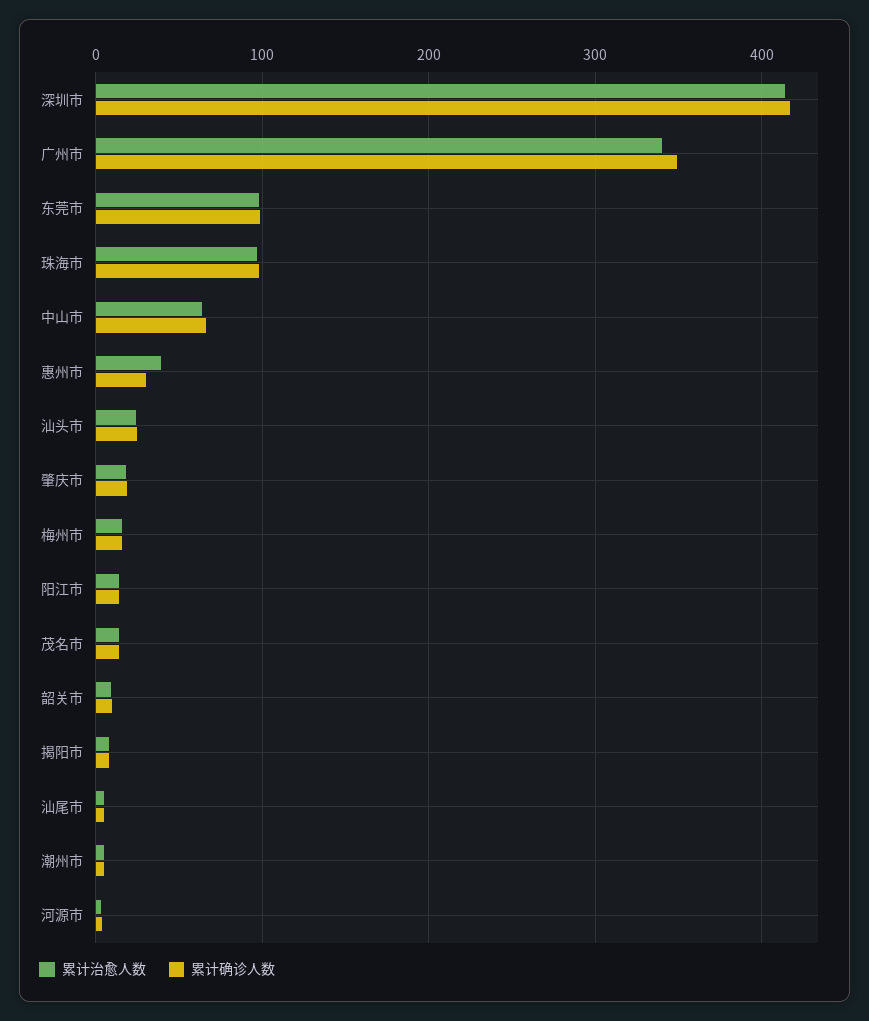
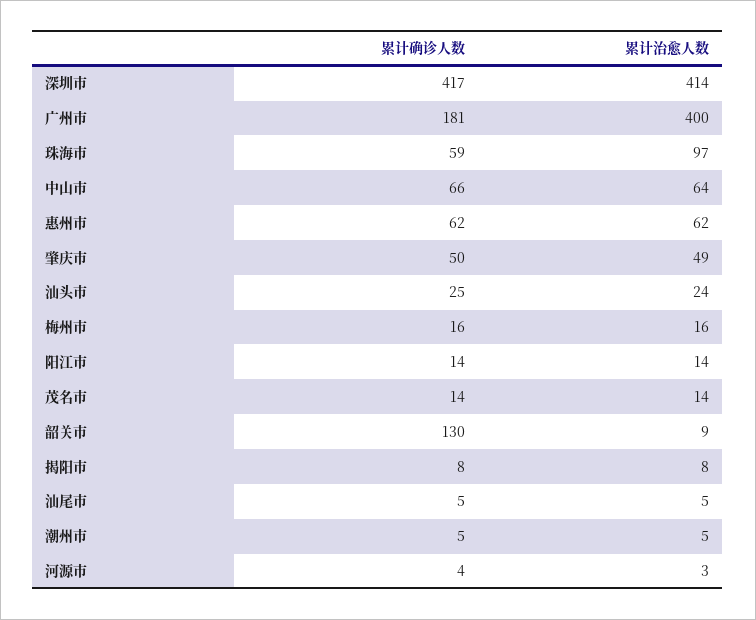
  {
    "累计治愈人数": {
      "深圳市": 414,
-     "广州市": 340,
+     "广州市": 400,
-     "东莞市": 100,
      "珠海市": 97,
      "中山市": 64,
-     "惠州市": 40,
+     "惠州市": 62,
      "汕头市": 24,
-     "肇庆市": 20,
+     "肇庆市": 49,
      "梅州市": 16,
      "阳江市": 14,
      "茂名市": 14,
      "韶关市": 9,
      "揭阳市": 8,
      "汕尾市": 5,
      "潮州市": 5,
      "河源市": 3
    },
    "累计确诊人数": {
      "深圳市": 417,
-     "广州市": 350,
+     "广州市": 181,
-     "东莞市": 100,
-     "珠海市": 100,
+     "珠海市": 59,
      "中山市": 66,
-     "惠州市": 30,
+     "惠州市": 62,
      "汕头市": 25,
-     "肇庆市": 20,
+     "肇庆市": 50,
      "梅州市": 16,
      "阳江市": 14,
      "茂名市": 14,
-     "韶关市": 10,
+     "韶关市": 130,
      "揭阳市": 8,
      "汕尾市": 5,
      "潮州市": 5,
      "河源市": 4
    }
  }

